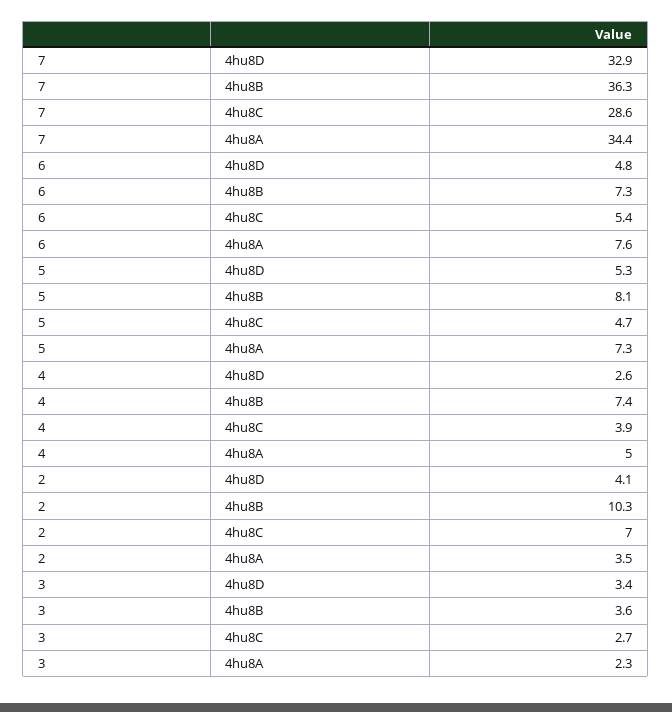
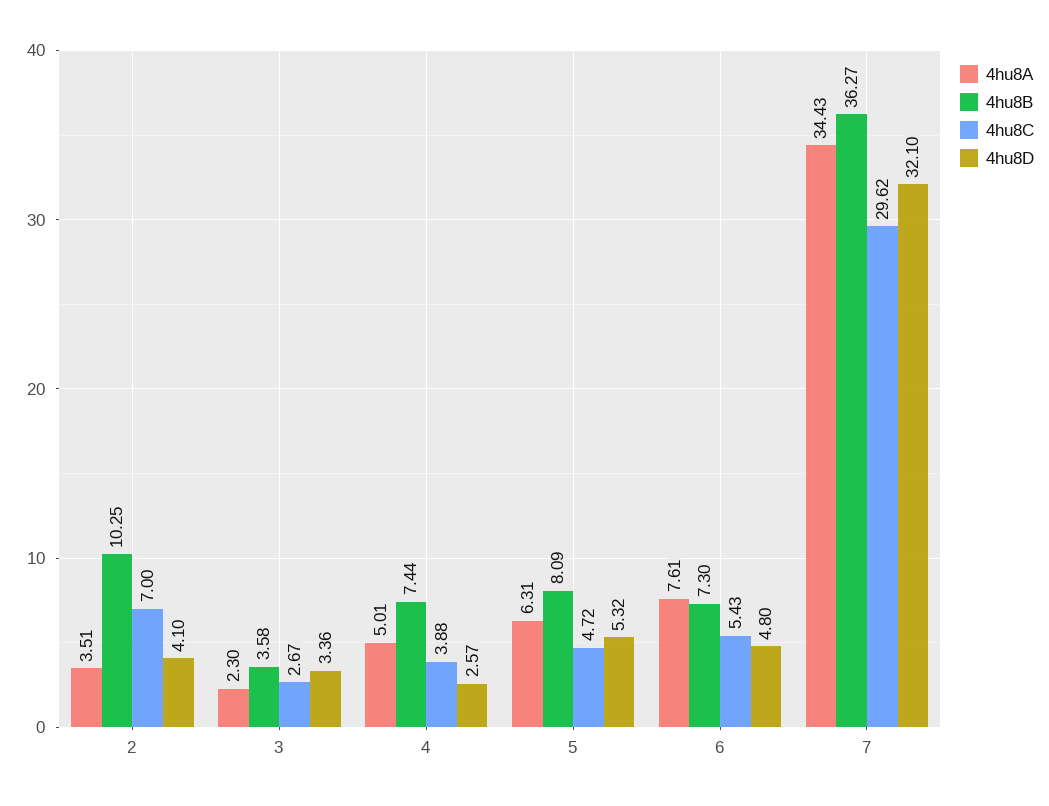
  {
    "4hu8D": {
-     "7": 32.9,
+     "7": 32.1,
      "6": 4.8,
      "5": 5.32,
      "4": 2.57,
      "2": 4.1,
      "3": 3.36
    },
    "4hu8B": {
      "7": 36.27,
      "6": 7.3,
      "5": 8.09,
      "4": 7.44,
      "2": 10.25,
      "3": 3.58
    },
    "4hu8C": {
-     "7": 28.6,
+     "7": 29.62,
      "6": 5.43,
      "5": 4.72,
      "4": 3.88,
      "2": 7,
      "3": 2.67
    },
    "4hu8A": {
      "7": 34.43,
      "6": 7.61,
-     "5": 7.3,
+     "5": 6.31,
      "4": 5.01,
      "2": 3.51,
      "3": 2.3
    }
  }

